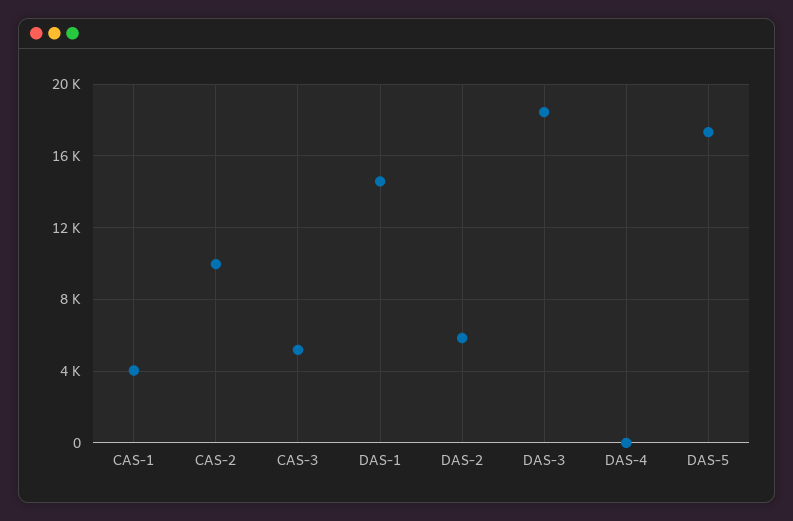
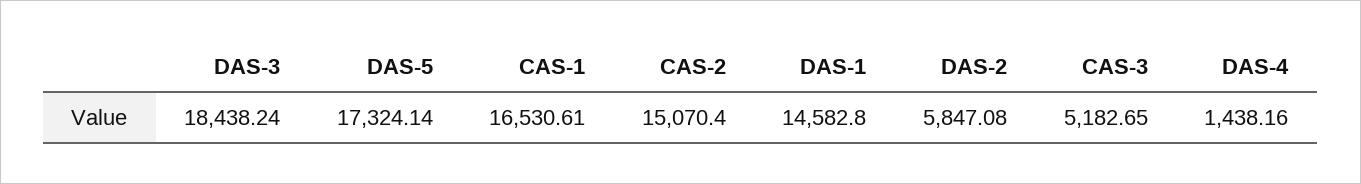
  {
-   "CAS-1": 4000,
+   "CAS-1": 16530.61,
-   "CAS-2": 10000,
+   "CAS-2": 15070.4,
    "CAS-3": 5182.65,
    "DAS-1": 14582.8,
    "DAS-2": 5847.08,
    "DAS-3": 18438.24,
-   "DAS-4": 0,
+   "DAS-4": 1438.16,
    "DAS-5": 17324.14
  }

